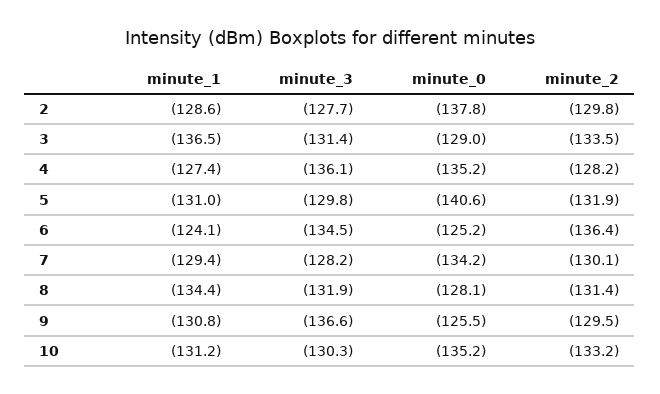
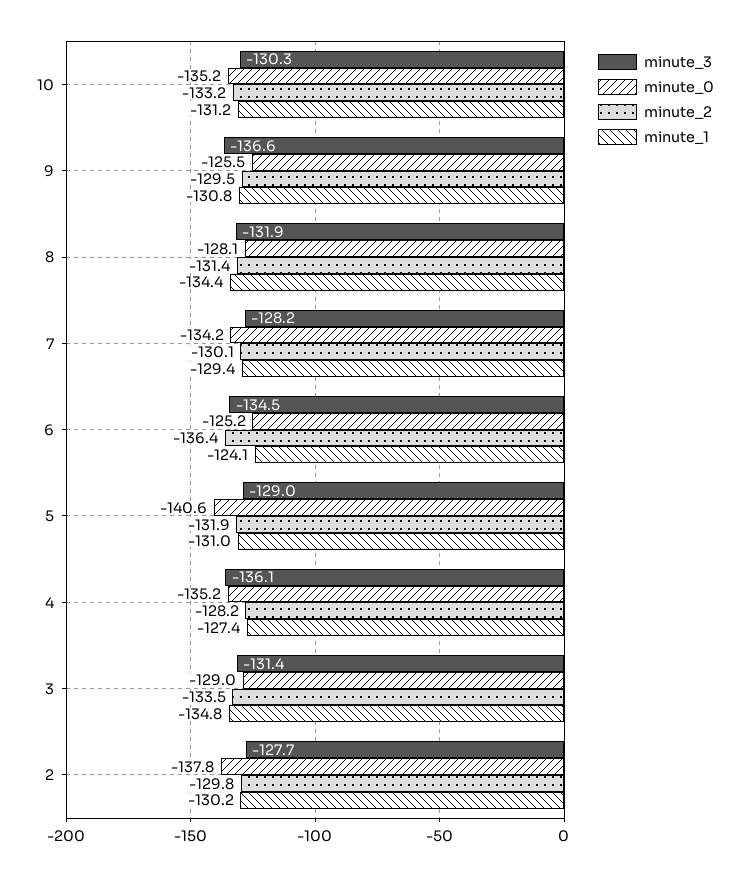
  {
    "minute_1": {
-     "2": -128.6,
+     "2": -130.2,
-     "3": -136.5,
+     "3": -134.8,
      "4": -127.4,
      "5": -131,
      "6": -124.1,
      "7": -129.4,
      "8": -134.4,
      "9": -130.8,
      "10": -131.2
    },
    "minute_3": {
      "2": -127.7,
      "3": -131.4,
      "4": -136.1,
-     "5": -129.8,
+     "5": -129,
      "6": -134.5,
      "7": -128.2,
      "8": -131.9,
      "9": -136.6,
      "10": -130.3
    },
    "minute_0": {
      "2": -137.8,
      "3": -129,
      "4": -135.2,
      "5": -140.6,
      "6": -125.2,
      "7": -134.2,
      "8": -128.1,
      "9": -125.5,
      "10": -135.2
    },
    "minute_2": {
      "2": -129.8,
      "3": -133.5,
      "4": -128.2,
      "5": -131.9,
      "6": -136.4,
      "7": -130.1,
      "8": -131.4,
      "9": -129.5,
      "10": -133.2
    }
  }

